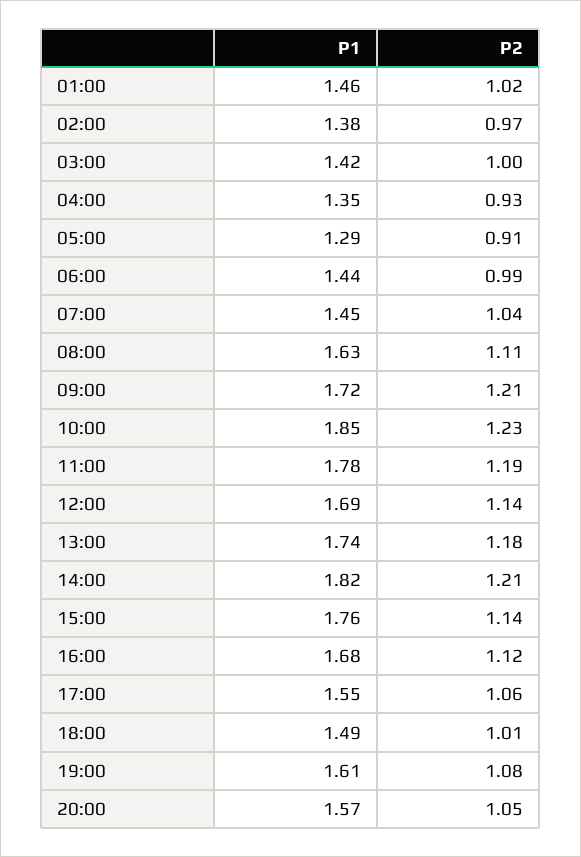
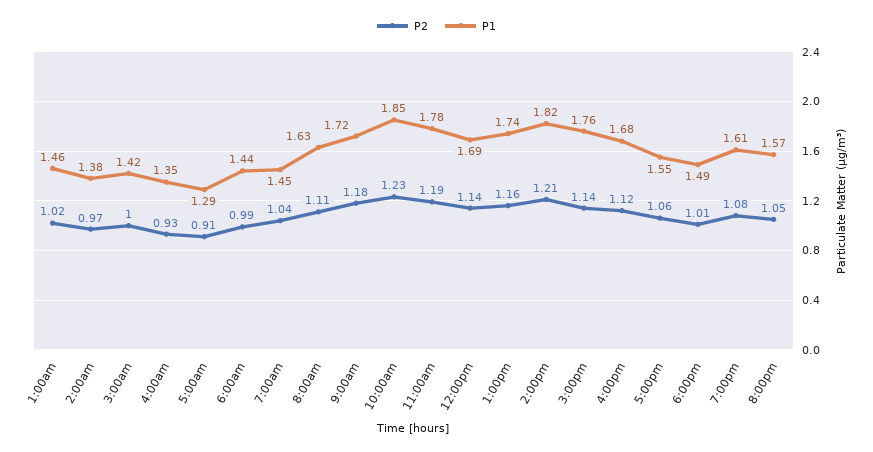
  {
    "P1": {
      "01:00": 1.46,
      "02:00": 1.38,
      "03:00": 1.42,
      "04:00": 1.35,
      "05:00": 1.29,
      "06:00": 1.44,
      "07:00": 1.45,
      "08:00": 1.63,
      "09:00": 1.72,
      "10:00": 1.85,
      "11:00": 1.78,
      "12:00": 1.69,
      "13:00": 1.74,
      "14:00": 1.82,
      "15:00": 1.76,
      "16:00": 1.68,
      "17:00": 1.55,
      "18:00": 1.49,
      "19:00": 1.61,
      "20:00": 1.57
    },
    "P2": {
      "01:00": 1.02,
      "02:00": 0.97,
      "03:00": 1,
      "04:00": 0.93,
      "05:00": 0.91,
      "06:00": 0.99,
      "07:00": 1.04,
      "08:00": 1.11,
-     "09:00": 1.21,
+     "09:00": 1.18,
      "10:00": 1.23,
      "11:00": 1.19,
      "12:00": 1.14,
-     "13:00": 1.18,
+     "13:00": 1.16,
      "14:00": 1.21,
      "15:00": 1.14,
      "16:00": 1.12,
      "17:00": 1.06,
      "18:00": 1.01,
      "19:00": 1.08,
      "20:00": 1.05
    }
  }

